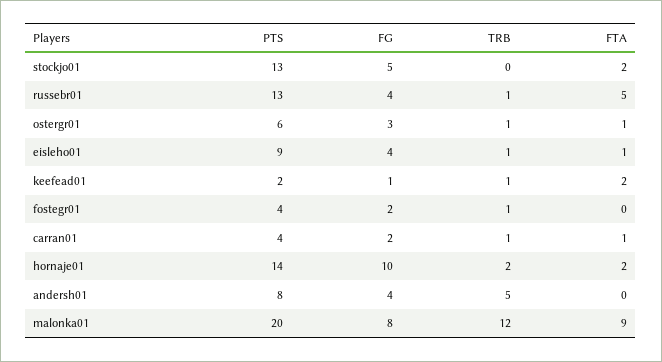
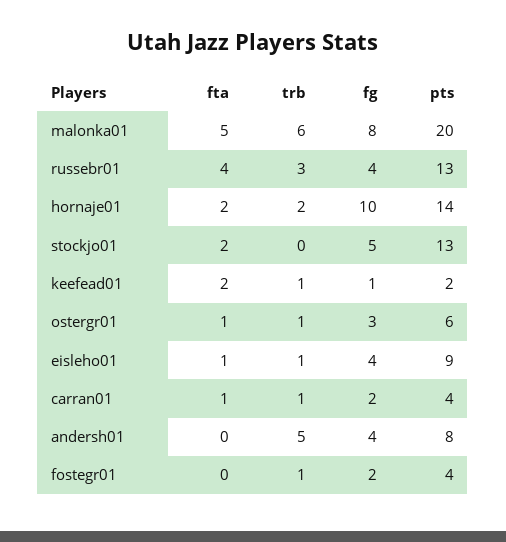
  {
    "PTS": {
      "stockjo01": 13,
      "russebr01": 13,
      "ostergr01": 6,
      "eisleho01": 9,
      "keefead01": 2,
      "fostegr01": 4,
      "carran01": 4,
      "hornaje01": 14,
      "andersh01": 8,
      "malonka01": 20
    },
    "FG": {
      "stockjo01": 5,
      "russebr01": 4,
      "ostergr01": 3,
      "eisleho01": 4,
      "keefead01": 1,
      "fostegr01": 2,
      "carran01": 2,
      "hornaje01": 10,
      "andersh01": 4,
      "malonka01": 8
    },
    "TRB": {
      "stockjo01": 0,
-     "russebr01": 1,
+     "russebr01": 3,
      "ostergr01": 1,
      "eisleho01": 1,
      "keefead01": 1,
      "fostegr01": 1,
      "carran01": 1,
      "hornaje01": 2,
      "andersh01": 5,
-     "malonka01": 12
+     "malonka01": 6
    },
    "FTA": {
      "stockjo01": 2,
-     "russebr01": 5,
+     "russebr01": 4,
      "ostergr01": 1,
      "eisleho01": 1,
      "keefead01": 2,
      "fostegr01": 0,
      "carran01": 1,
      "hornaje01": 2,
      "andersh01": 0,
-     "malonka01": 9
+     "malonka01": 5
    }
  }

